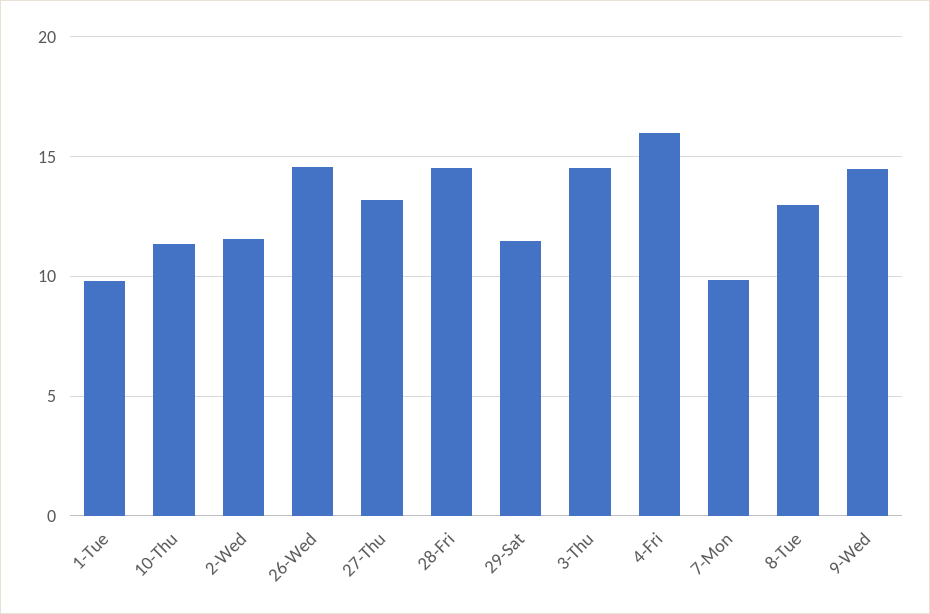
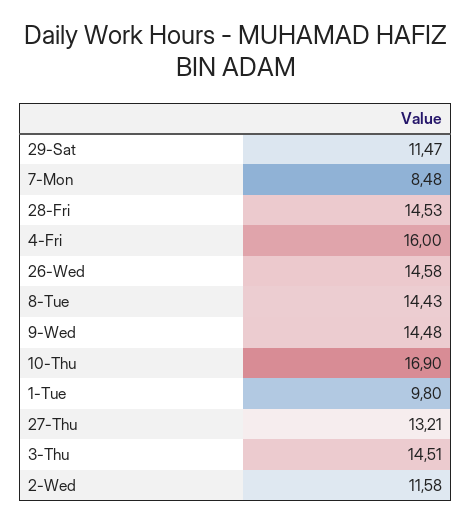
  {
    "1-Tue": 9.8,
-   "10-Thu": 11.5,
+   "10-Thu": 16.9,
    "2-Wed": 11.58,
    "26-Wed": 14.58,
    "27-Thu": 13.21,
    "28-Fri": 14.53,
    "29-Sat": 11.47,
    "3-Thu": 14.51,
    "4-Fri": 16,
-   "7-Mon": 10,
+   "7-Mon": 8.48,
-   "8-Tue": 13,
+   "8-Tue": 14.43,
    "9-Wed": 14.48
  }

